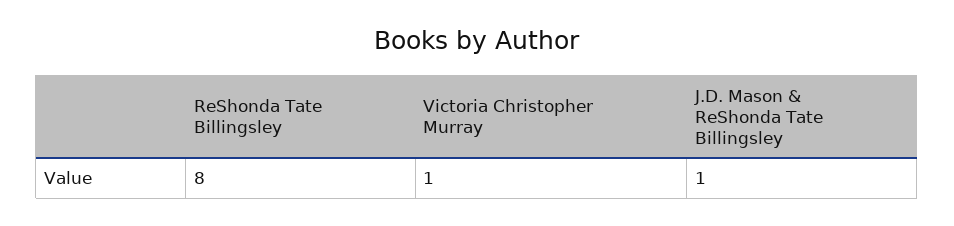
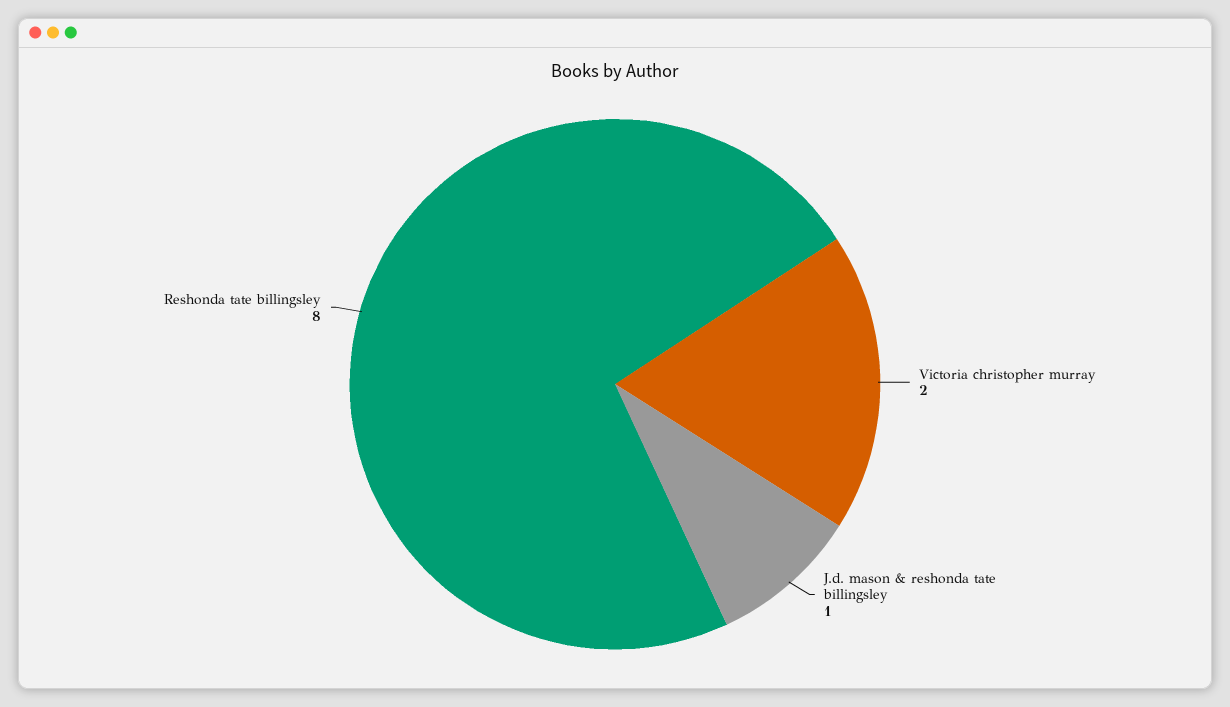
  {
    "ReShonda Tate Billingsley": 8,
-   "Victoria Christopher Murray": 1,
+   "Victoria Christopher Murray": 2,
    "J.D. Mason & ReShonda Tate Billingsley": 1
  }

